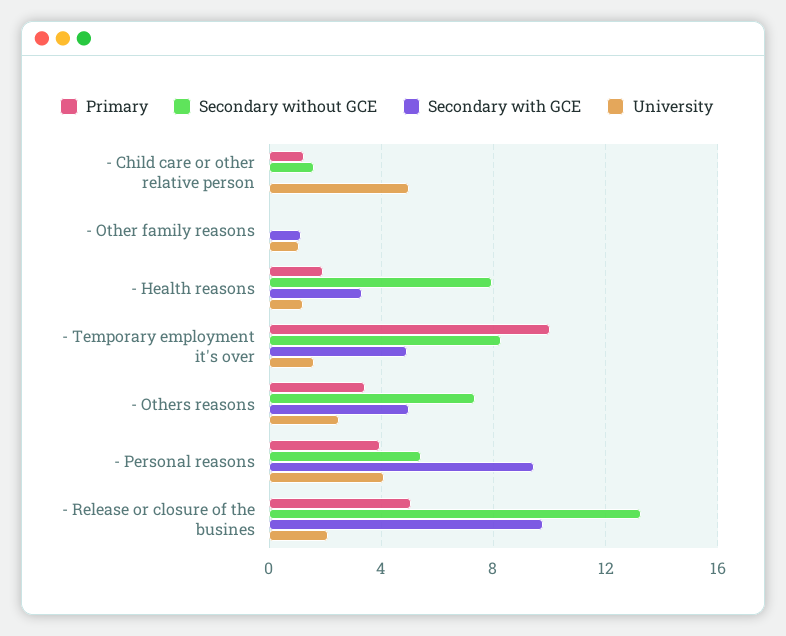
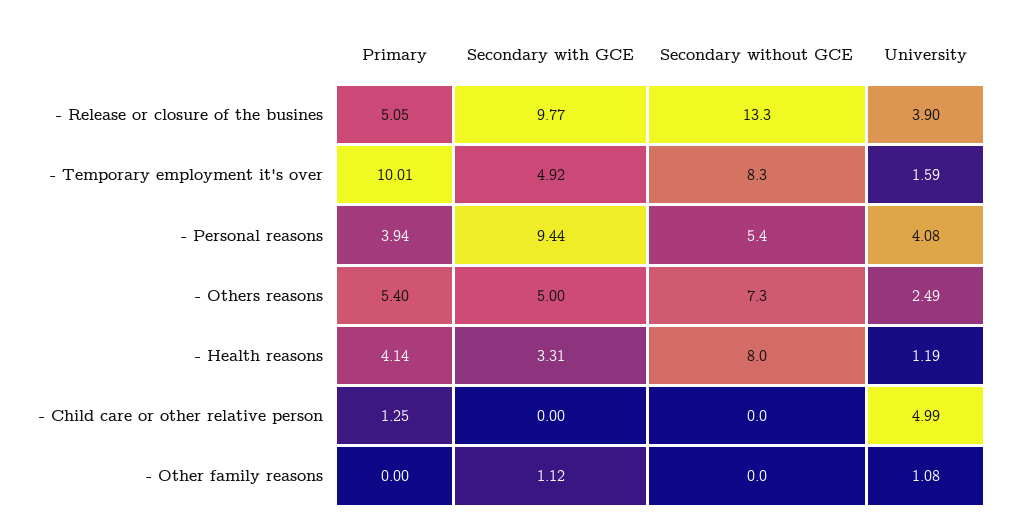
  {
    "Primary": {
      "- Child care or other relative person": 1.25,
      "- Other family reasons": 0,
-     "- Health reasons": 2,
+     "- Health reasons": 4.14,
      "- Temporary employment it's over": 10.01,
-     "- Others reasons": 3.5,
+     "- Others reasons": 5.4,
      "- Personal reasons": 3.94,
      "- Release or closure of the busines": 5.05
    },
    "Secondary without GCE": {
-     "- Child care or other relative person": 1.5,
+     "- Child care or other relative person": 0,
      "- Other family reasons": 0,
      "- Health reasons": 8,
      "- Temporary employment it's over": 8.3,
      "- Others reasons": 7.3,
      "- Personal reasons": 5.4,
      "- Release or closure of the busines": 13.3
    },
    "Secondary with GCE": {
      "- Child care or other relative person": 0,
      "- Other family reasons": 1.12,
      "- Health reasons": 3.31,
      "- Temporary employment it's over": 4.92,
      "- Others reasons": 5,
      "- Personal reasons": 9.44,
      "- Release or closure of the busines": 9.77
    },
    "University": {
      "- Child care or other relative person": 4.99,
      "- Other family reasons": 1.08,
      "- Health reasons": 1.19,
      "- Temporary employment it's over": 1.59,
      "- Others reasons": 2.49,
      "- Personal reasons": 4.08,
-     "- Release or closure of the busines": 2
+     "- Release or closure of the busines": 3.9
    }
  }

